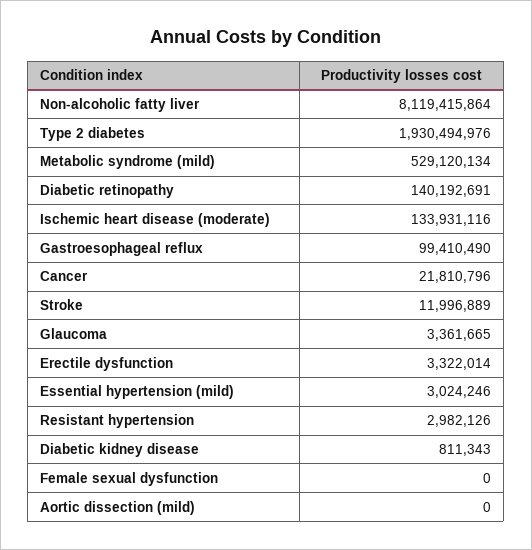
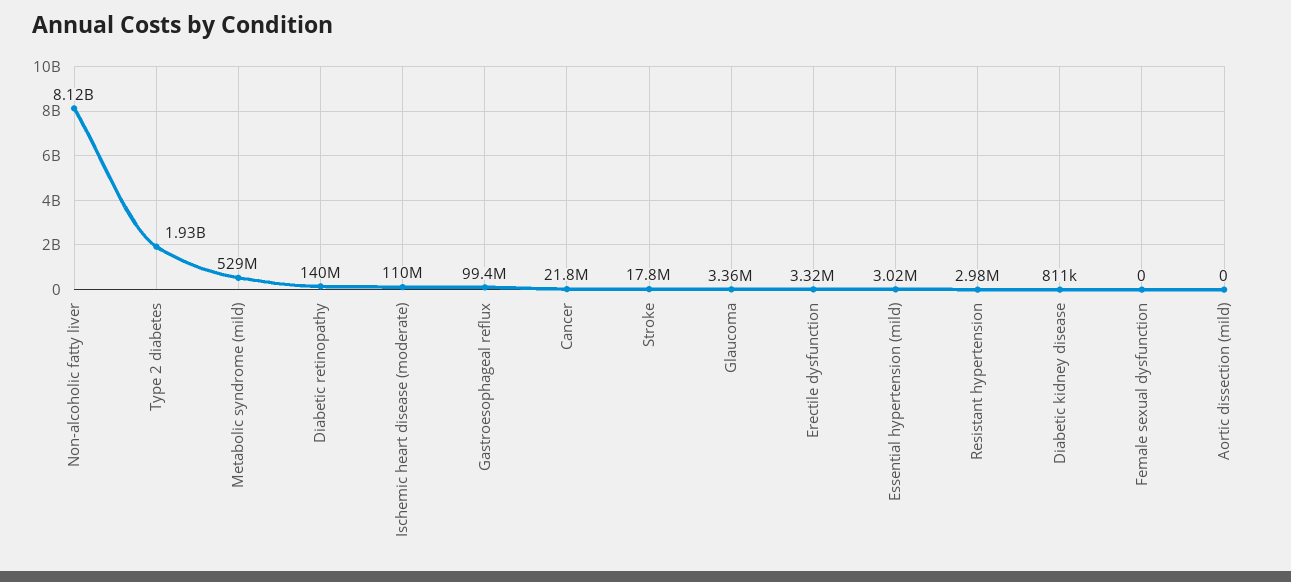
  {
    "Non-alcoholic fatty liver": 8119415864,
    "Type 2 diabetes": 1930494976,
    "Metabolic syndrome (mild)": 529120134,
    "Diabetic retinopathy": 140192691,
-   "Ischemic heart disease (moderate)": 133931116,
+   "Ischemic heart disease (moderate)": 110000000,
    "Gastroesophageal reflux": 99410490,
    "Cancer": 21810796,
-   "Stroke": 11996889,
+   "Stroke": 17800000,
    "Glaucoma": 3361665,
    "Erectile dysfunction": 3322014,
    "Essential hypertension (mild)": 3024246,
    "Resistant hypertension": 2982126,
    "Diabetic kidney disease": 811343,
    "Female sexual dysfunction": 0,
    "Aortic dissection (mild)": 0
  }

